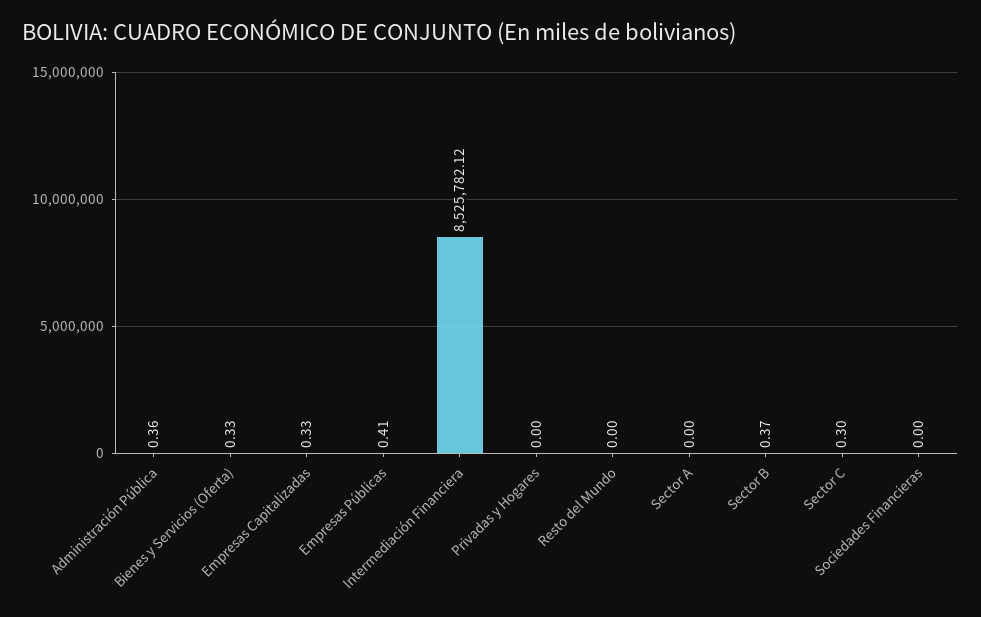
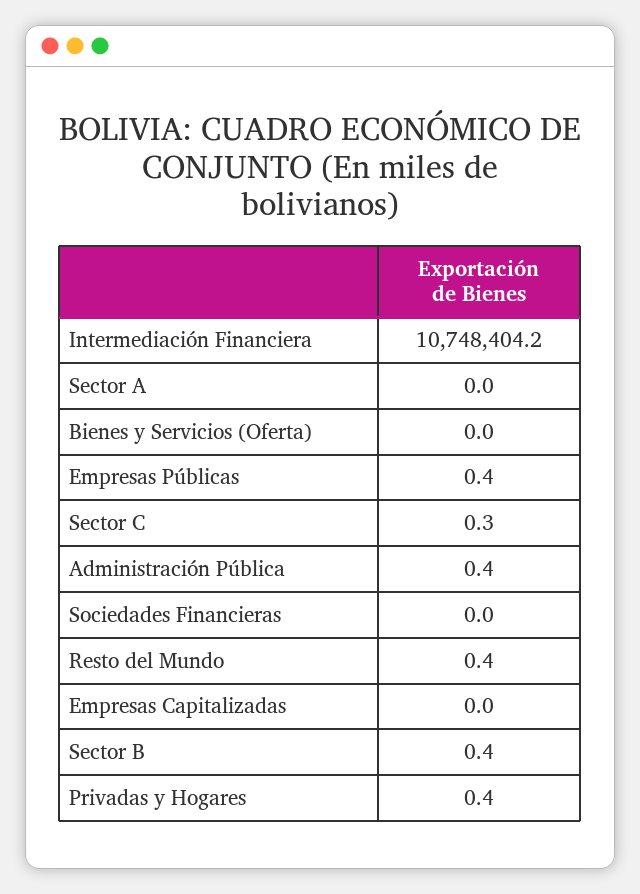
  {
    "Administración Pública": 0.36,
-   "Bienes y Servicios (Oferta)": 0.33,
+   "Bienes y Servicios (Oferta)": 0,
-   "Empresas Capitalizadas": 0.33,
+   "Empresas Capitalizadas": 0,
    "Empresas Públicas": 0.41,
-   "Intermediación Financiera": 8525782.12,
+   "Intermediación Financiera": 10748404.2,
-   "Privadas y Hogares": 0,
+   "Privadas y Hogares": 0.4,
-   "Resto del Mundo": 0,
+   "Resto del Mundo": 0.4,
    "Sector A": 0,
    "Sector B": 0.37,
    "Sector C": 0.3,
    "Sociedades Financieras": 0
  }

